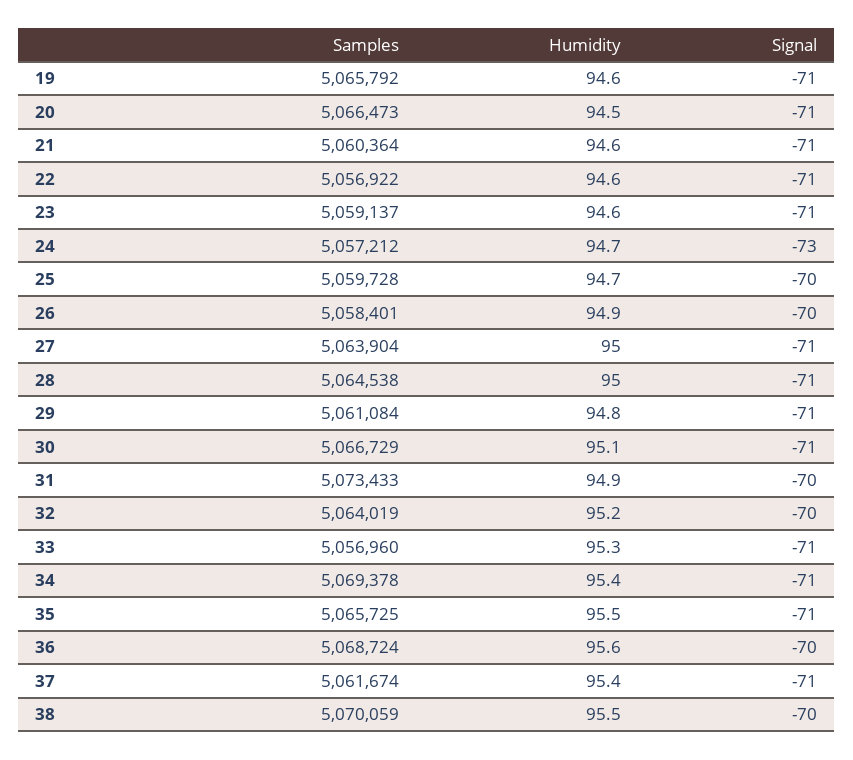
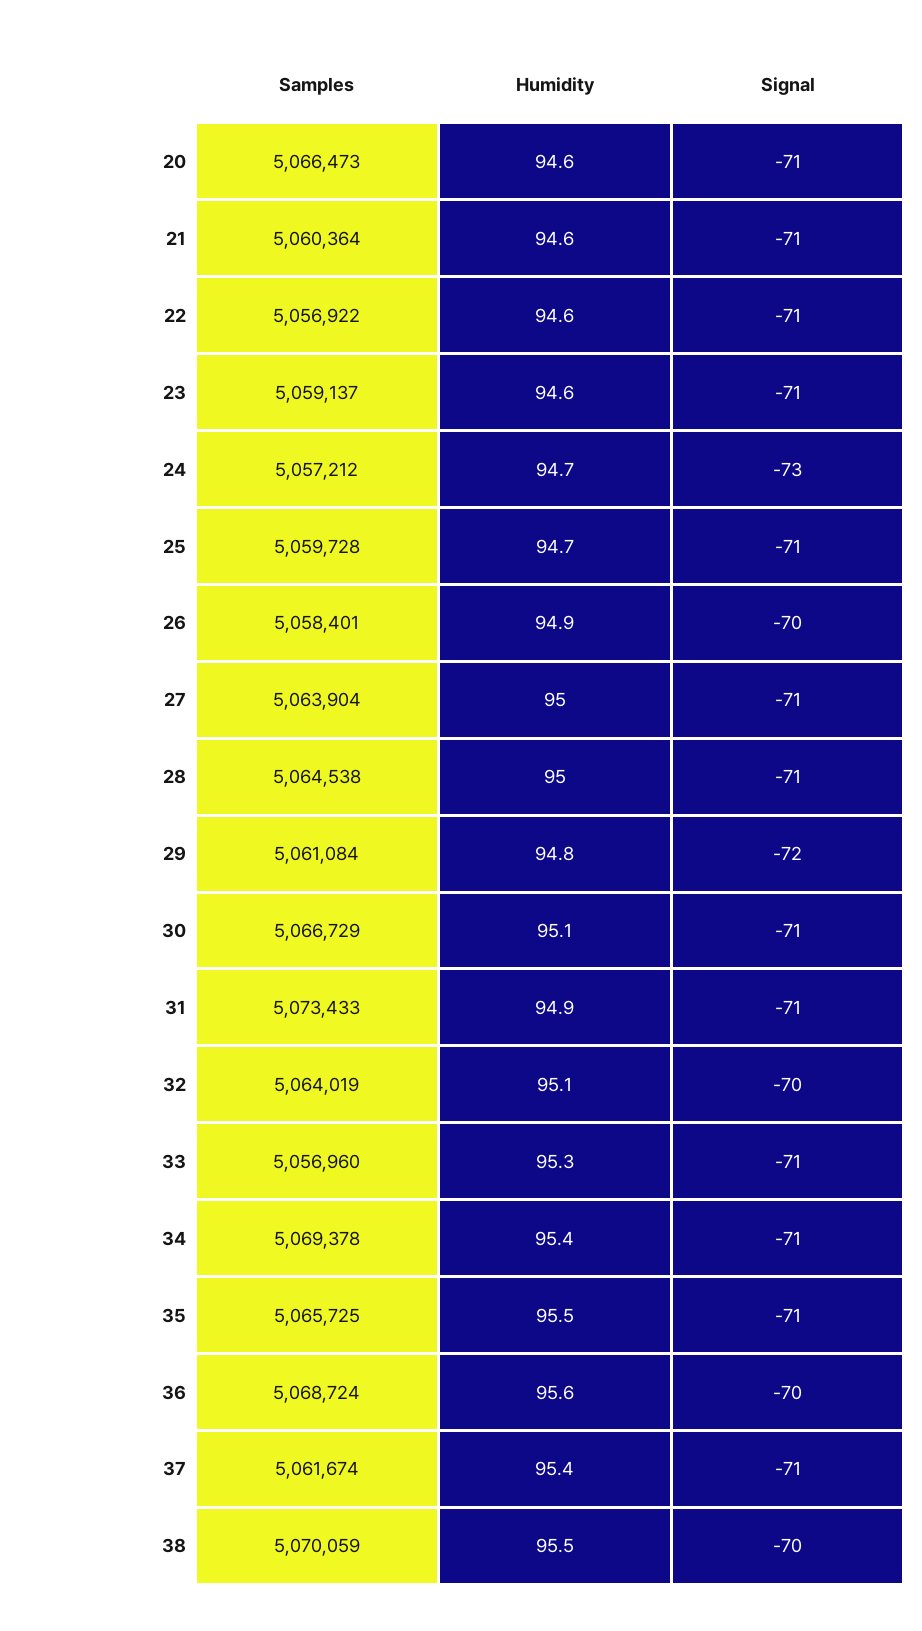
  {
    "Samples": {
-     "19": 5065792,
      "20": 5066473,
      "21": 5060364,
      "22": 5056922,
      "23": 5059137,
      "24": 5057212,
      "25": 5059728,
      "26": 5058401,
      "27": 5063904,
      "28": 5064538,
      "29": 5061084,
      "30": 5066729,
      "31": 5073433,
      "32": 5064019,
      "33": 5056960,
      "34": 5069378,
      "35": 5065725,
      "36": 5068724,
      "37": 5061674,
      "38": 5070059
    },
    "Humidity": {
-     "19": 94.6,
-     "20": 94.5,
+     "20": 94.6,
      "21": 94.6,
      "22": 94.6,
      "23": 94.6,
      "24": 94.7,
      "25": 94.7,
      "26": 94.9,
      "27": 95,
      "28": 95,
      "29": 94.8,
      "30": 95.1,
      "31": 94.9,
-     "32": 95.2,
+     "32": 95.1,
      "33": 95.3,
      "34": 95.4,
      "35": 95.5,
      "36": 95.6,
      "37": 95.4,
      "38": 95.5
    },
    "Signal": {
-     "19": -71,
      "20": -71,
      "21": -71,
      "22": -71,
      "23": -71,
      "24": -73,
-     "25": -70,
+     "25": -71,
      "26": -70,
      "27": -71,
      "28": -71,
-     "29": -71,
+     "29": -72,
      "30": -71,
-     "31": -70,
+     "31": -71,
      "32": -70,
      "33": -71,
      "34": -71,
      "35": -71,
      "36": -70,
      "37": -71,
      "38": -70
    }
  }

